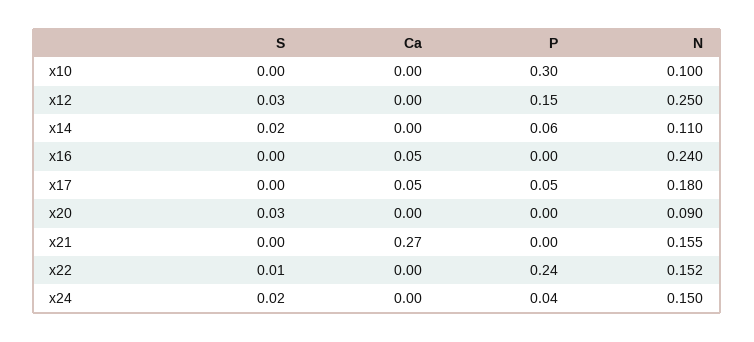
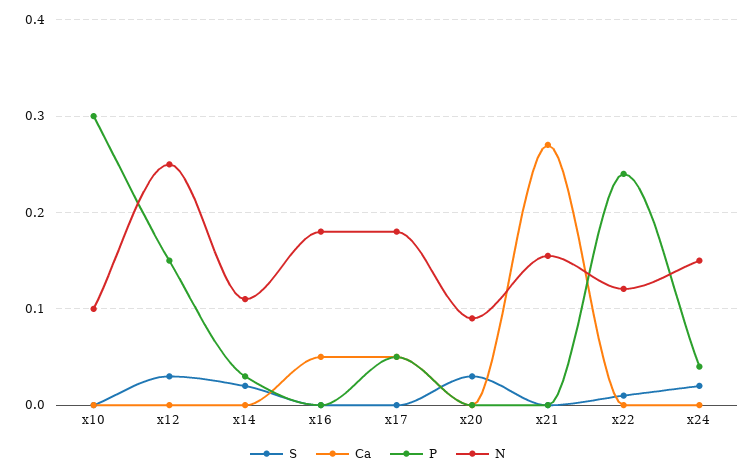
  {
    "S": {
      "x10": 0,
      "x12": 0.03,
      "x14": 0.02,
      "x16": 0,
      "x17": 0,
      "x20": 0.03,
      "x21": 0,
      "x22": 0.01,
      "x24": 0.02
    },
    "Ca": {
      "x10": 0,
      "x12": 0,
      "x14": 0,
      "x16": 0.05,
      "x17": 0.05,
      "x20": 0,
      "x21": 0.27,
      "x22": 0,
      "x24": 0
    },
    "P": {
      "x10": 0.3,
      "x12": 0.15,
-     "x14": 0.06,
+     "x14": 0.03,
      "x16": 0,
      "x17": 0.05,
      "x20": 0,
      "x21": 0,
      "x22": 0.24,
      "x24": 0.04
    },
    "N": {
      "x10": 0.1,
      "x12": 0.25,
      "x14": 0.11,
-     "x16": 0.24,
+     "x16": 0.18,
      "x17": 0.18,
      "x20": 0.09,
      "x21": 0.155,
-     "x22": 0.152,
+     "x22": 0.12,
      "x24": 0.15
    }
  }

